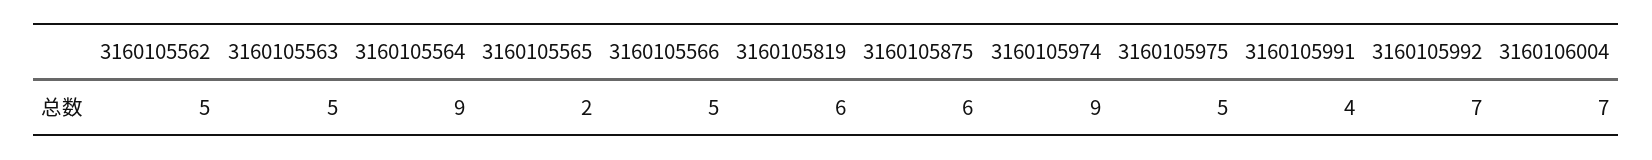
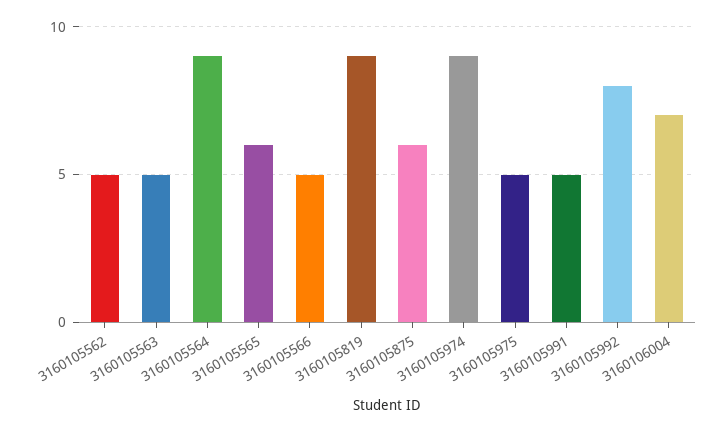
  {
    "3160105562": 5,
    "3160105563": 5,
    "3160105564": 9,
-   "3160105565": 2,
+   "3160105565": 6,
    "3160105566": 5,
-   "3160105819": 6,
+   "3160105819": 9,
    "3160105875": 6,
    "3160105974": 9,
    "3160105975": 5,
-   "3160105991": 4,
+   "3160105991": 5,
-   "3160105992": 7,
+   "3160105992": 8,
    "3160106004": 7
  }

